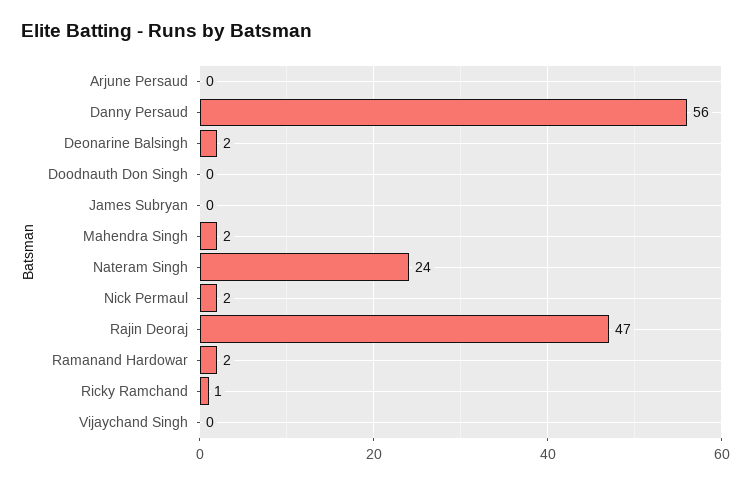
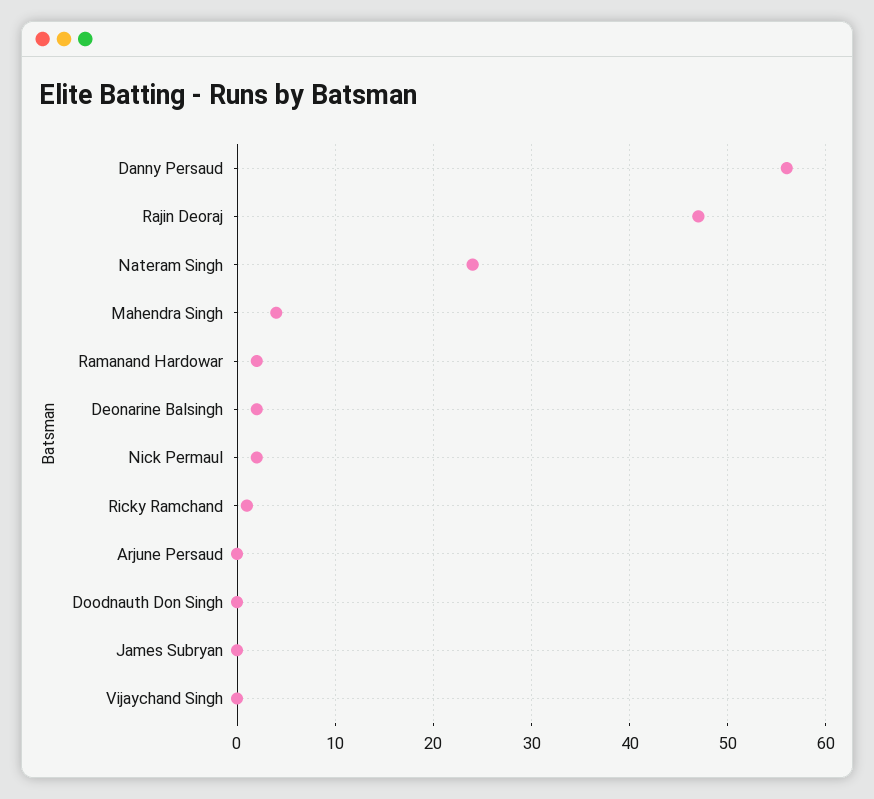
  {
    "Arjune Persaud": 0,
    "Danny Persaud": 56,
    "Deonarine Balsingh": 2,
    "Doodnauth Don Singh": 0,
    "James Subryan": 0,
-   "Mahendra Singh": 2,
+   "Mahendra Singh": 4,
    "Nateram Singh": 24,
    "Nick Permaul": 2,
    "Rajin Deoraj": 47,
    "Ramanand Hardowar": 2,
    "Ricky Ramchand": 1,
    "Vijaychand Singh": 0
  }

